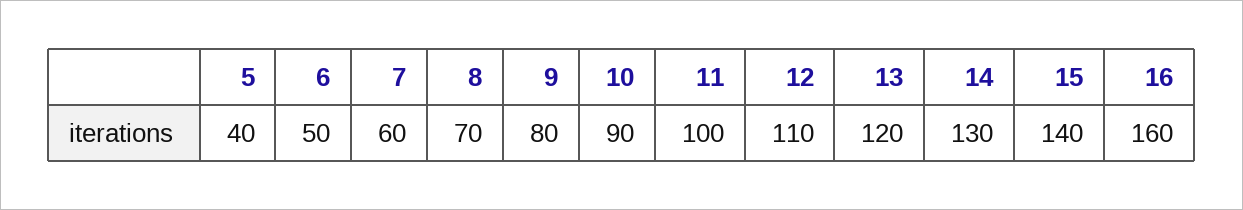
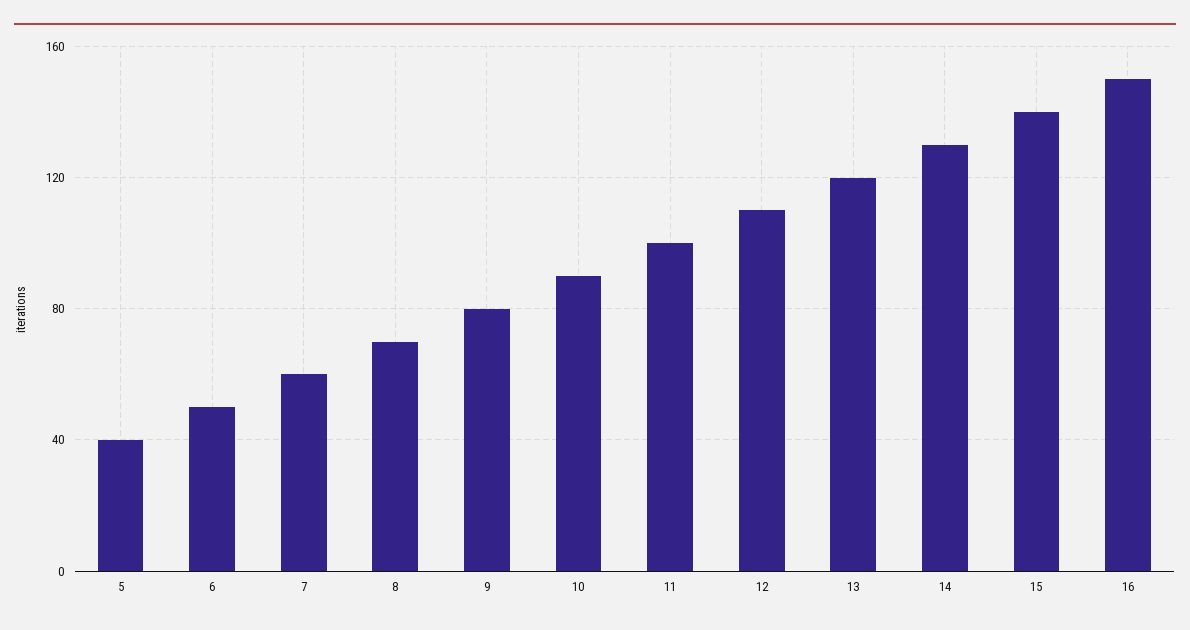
  {
    "5": 40,
    "6": 50,
    "7": 60,
    "8": 70,
    "9": 80,
    "10": 90,
    "11": 100,
    "12": 110,
    "13": 120,
    "14": 130,
    "15": 140,
-   "16": 160
+   "16": 150
  }

